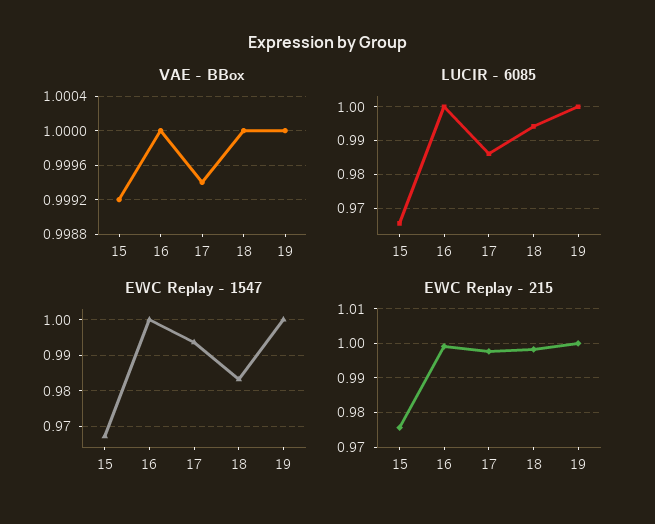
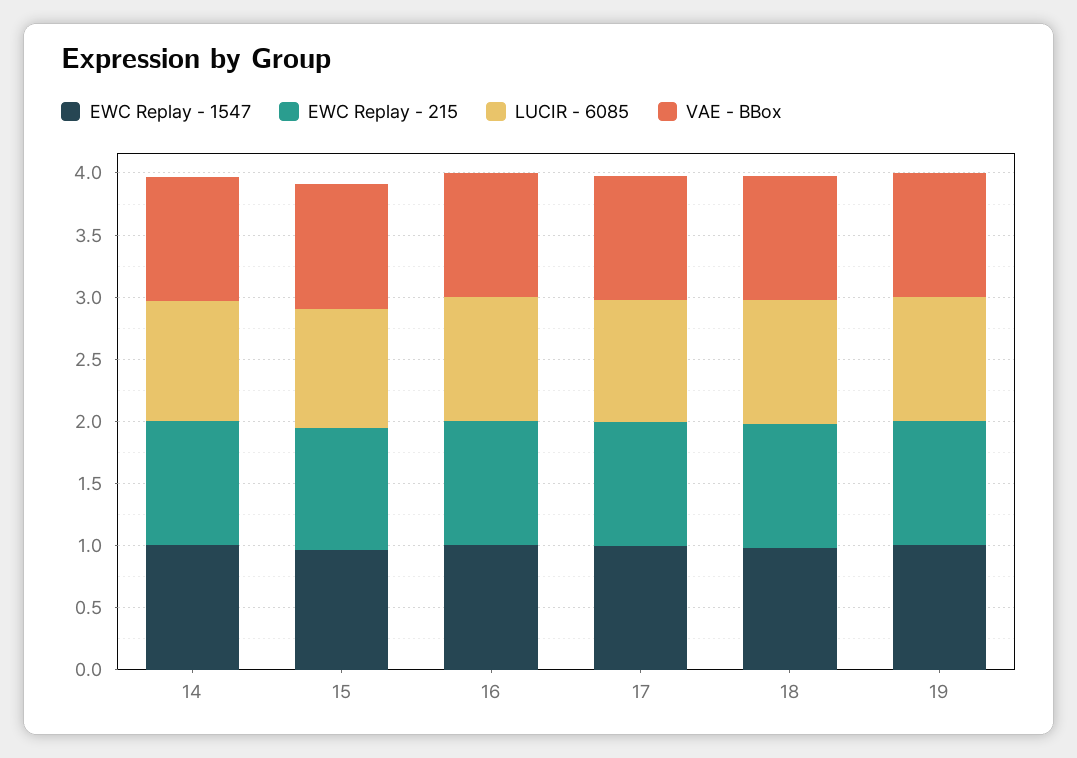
  {
    "VAE - BBox": {
      "15": 0.9992,
      "16": 1,
      "17": 0.9994,
      "18": 1,
-     "19": 1
+     "19": 1,
+     "14": 1
    },
    "LUCIR - 6085": {
      "15": 0.966,
      "16": 1,
      "17": 0.986,
      "18": 0.994,
-     "19": 1
+     "19": 1,
+     "14": 1
    },
    "EWC Replay - 1547": {
      "15": 0.968,
      "16": 1,
      "17": 0.994,
      "18": 0.984,
-     "19": 1
+     "19": 1,
+     "14": 1
    },
    "EWC Replay - 215": {
      "15": 0.976,
      "16": 1,
      "17": 0.998,
      "18": 0.998,
-     "19": 1
+     "19": 1,
+     "14": 1
    }
  }

